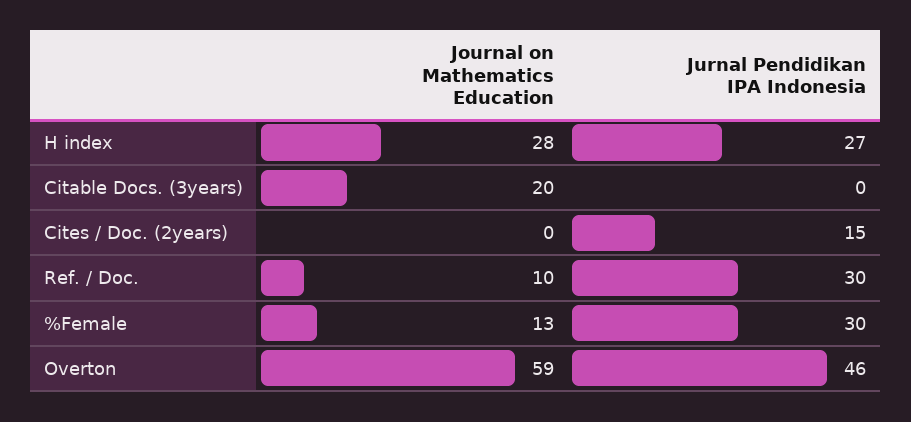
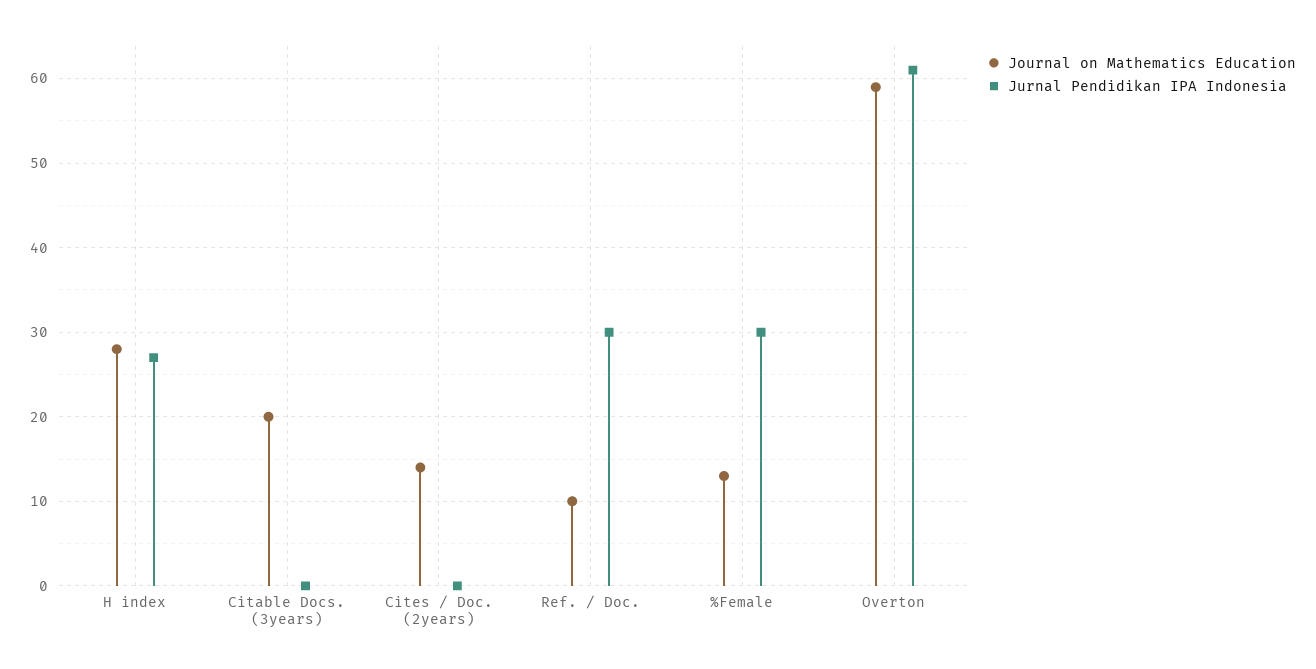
  {
    "Journal on Mathematics Education": {
      "H index": 28,
      "Citable Docs. (3years)": 20,
-     "Cites / Doc. (2years)": 0,
+     "Cites / Doc. (2years)": 14,
      "Ref. / Doc.": 10,
      "%Female": 13,
      "Overton": 59
    },
    "Jurnal Pendidikan IPA Indonesia": {
      "H index": 27,
      "Citable Docs. (3years)": 0,
-     "Cites / Doc. (2years)": 15,
+     "Cites / Doc. (2years)": 0,
      "Ref. / Doc.": 30,
      "%Female": 30,
-     "Overton": 46
+     "Overton": 61
    }
  }

